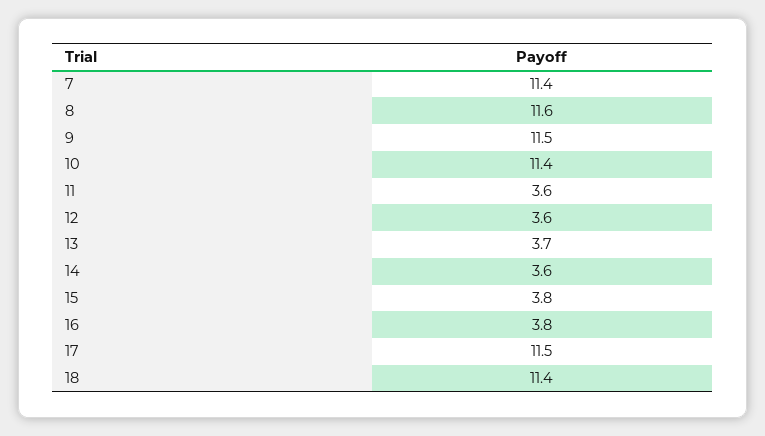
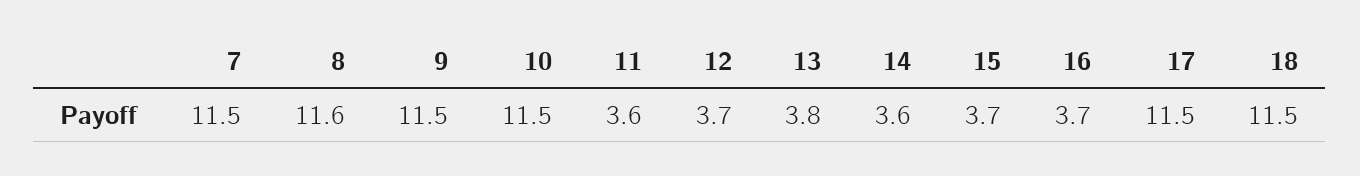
  {
-   "7": 11.4,
+   "7": 11.5,
    "8": 11.6,
    "9": 11.5,
-   "10": 11.4,
+   "10": 11.5,
    "11": 3.6,
-   "12": 3.6,
+   "12": 3.7,
-   "13": 3.7,
+   "13": 3.8,
    "14": 3.6,
-   "15": 3.8,
+   "15": 3.7,
-   "16": 3.8,
+   "16": 3.7,
    "17": 11.5,
-   "18": 11.4
+   "18": 11.5
  }

